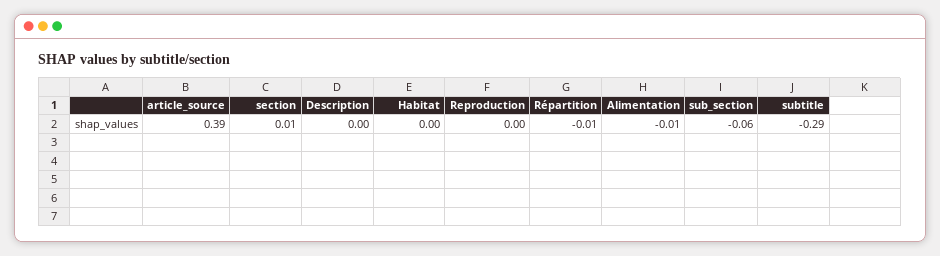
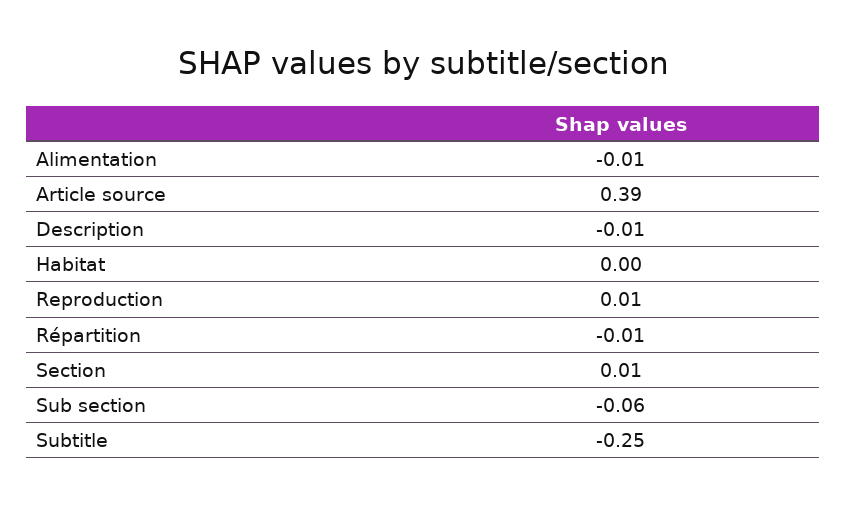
  {
    "article_source": 0.39,
    "section": 0.01,
-   "Description": 0,
+   "Description": -0.01,
    "Habitat": 0,
-   "Reproduction": 0,
+   "Reproduction": 0.01,
    "Répartition": -0.01,
    "Alimentation": -0.01,
    "sub_section": -0.06,
-   "subtitle": -0.29
+   "subtitle": -0.25
  }

